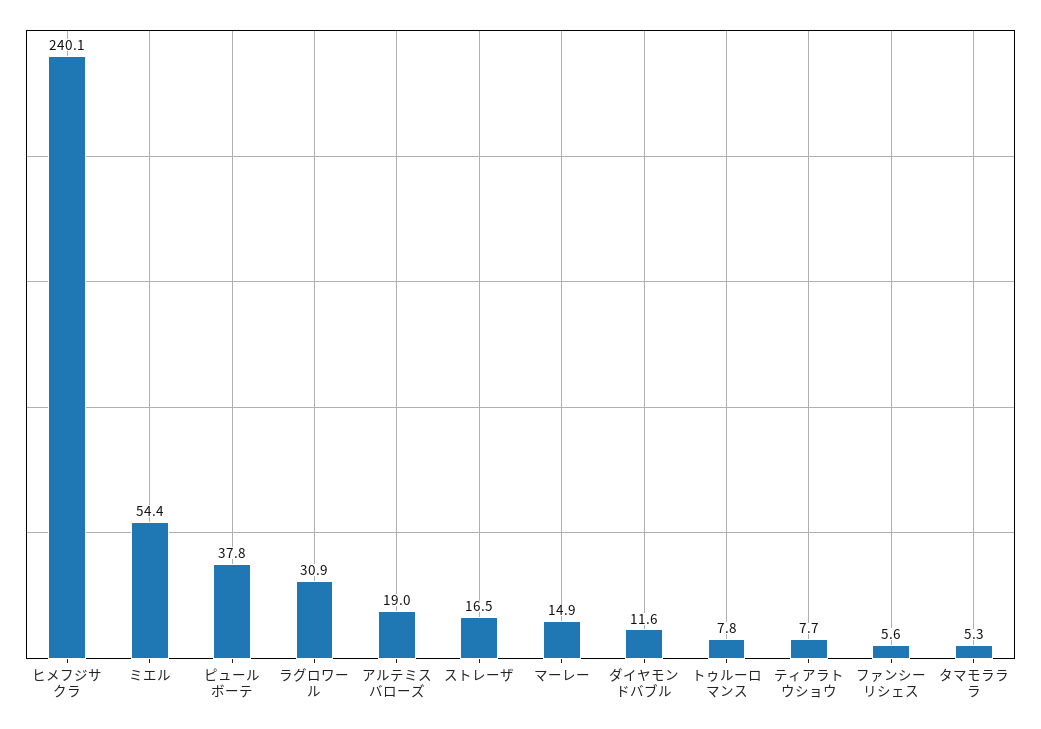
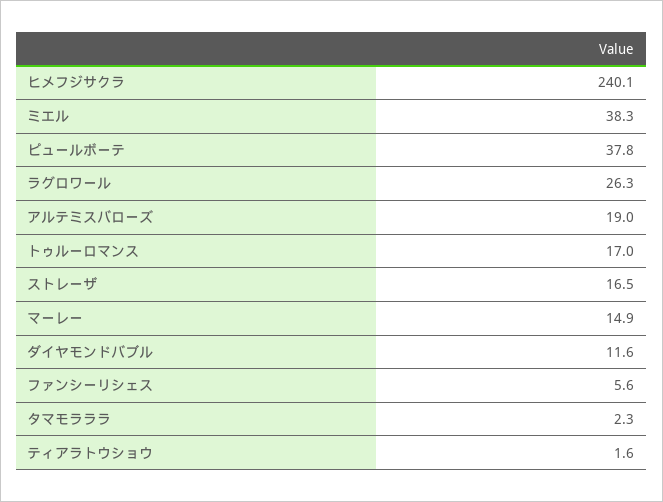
  {
    "ヒメフジサクラ": 240.1,
-   "ミエル": 54.4,
+   "ミエル": 38.3,
    "ピュールボーテ": 37.8,
-   "ラグロワール": 30.9,
+   "ラグロワール": 26.3,
    "アルテミスバローズ": 19,
    "ストレーザ": 16.5,
    "マーレー": 14.9,
    "ダイヤモンドバブル": 11.6,
-   "トゥルーロマンス": 7.8,
+   "トゥルーロマンス": 17,
-   "ティアラトウショウ": 7.7,
+   "ティアラトウショウ": 1.6,
    "ファンシーリシェス": 5.6,
-   "タマモラララ": 5.3
+   "タマモラララ": 2.3
  }

